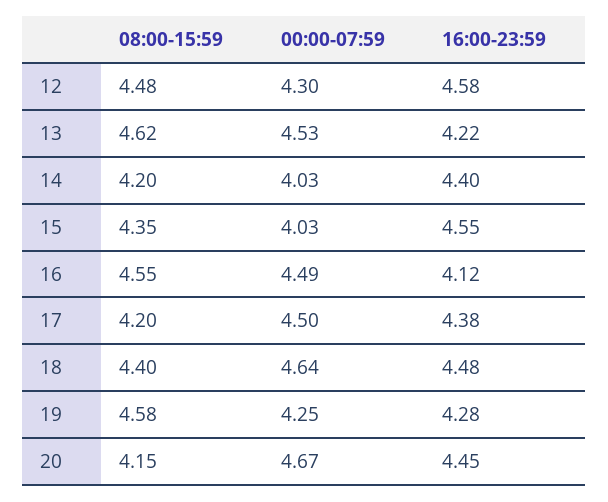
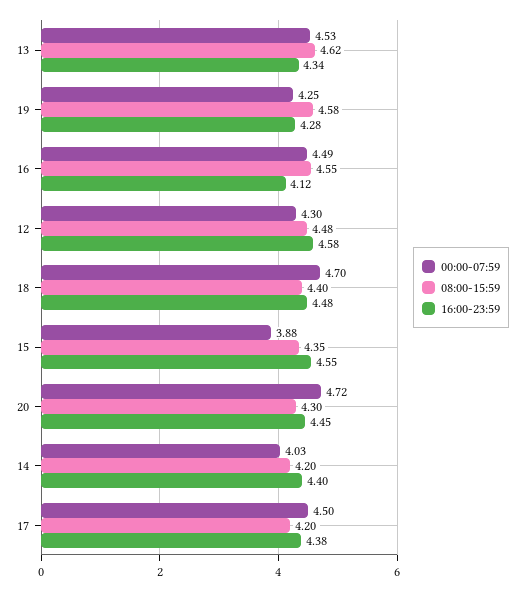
  {
    "08:00-15:59": {
      "12": 4.48,
      "13": 4.62,
      "14": 4.2,
      "15": 4.35,
      "16": 4.55,
      "17": 4.2,
      "18": 4.4,
      "19": 4.58,
-     "20": 4.15
+     "20": 4.3
    },
    "00:00-07:59": {
      "12": 4.3,
      "13": 4.53,
      "14": 4.03,
-     "15": 4.03,
+     "15": 3.88,
      "16": 4.49,
      "17": 4.5,
-     "18": 4.64,
+     "18": 4.7,
      "19": 4.25,
-     "20": 4.67
+     "20": 4.72
    },
    "16:00-23:59": {
      "12": 4.58,
-     "13": 4.22,
+     "13": 4.34,
      "14": 4.4,
      "15": 4.55,
      "16": 4.12,
      "17": 4.38,
      "18": 4.48,
      "19": 4.28,
      "20": 4.45
    }
  }

